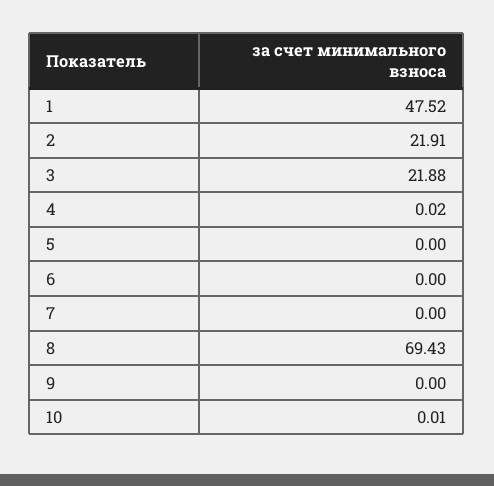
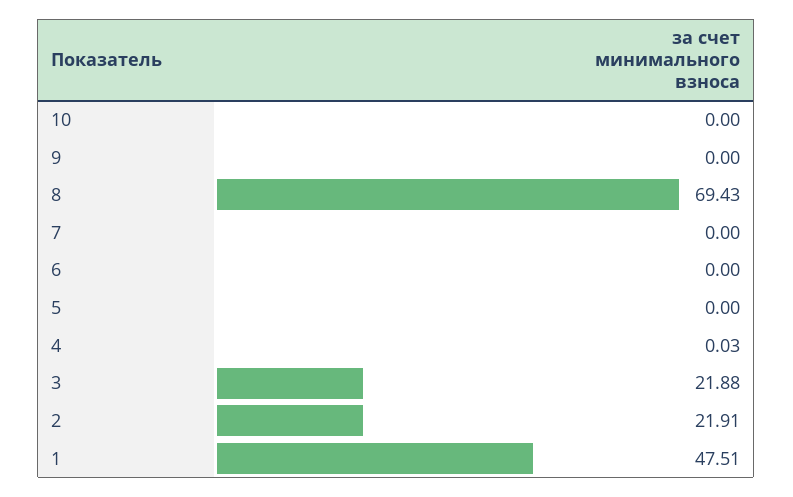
  {
-   "1": 47.52,
+   "1": 47.51,
    "2": 21.91,
    "3": 21.88,
-   "4": 0.02,
+   "4": 0.03,
    "5": 0,
    "6": 0,
    "7": 0,
    "8": 69.43,
    "9": 0,
-   "10": 0.01
+   "10": 0
  }

